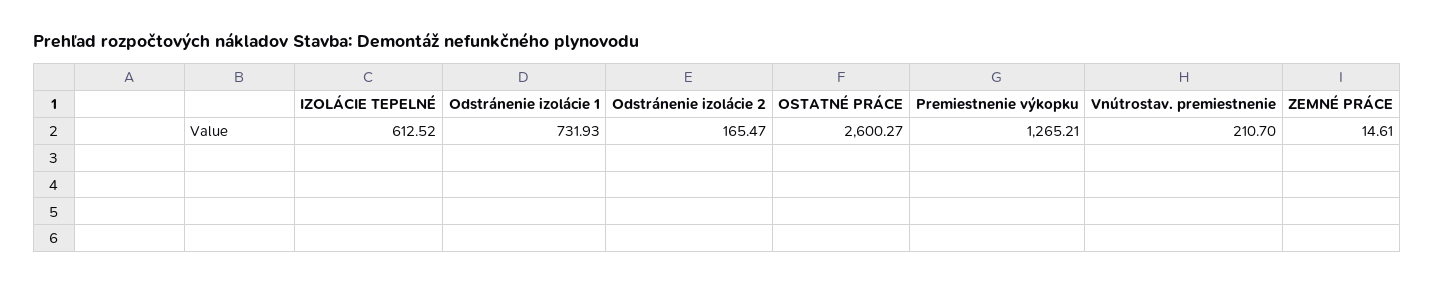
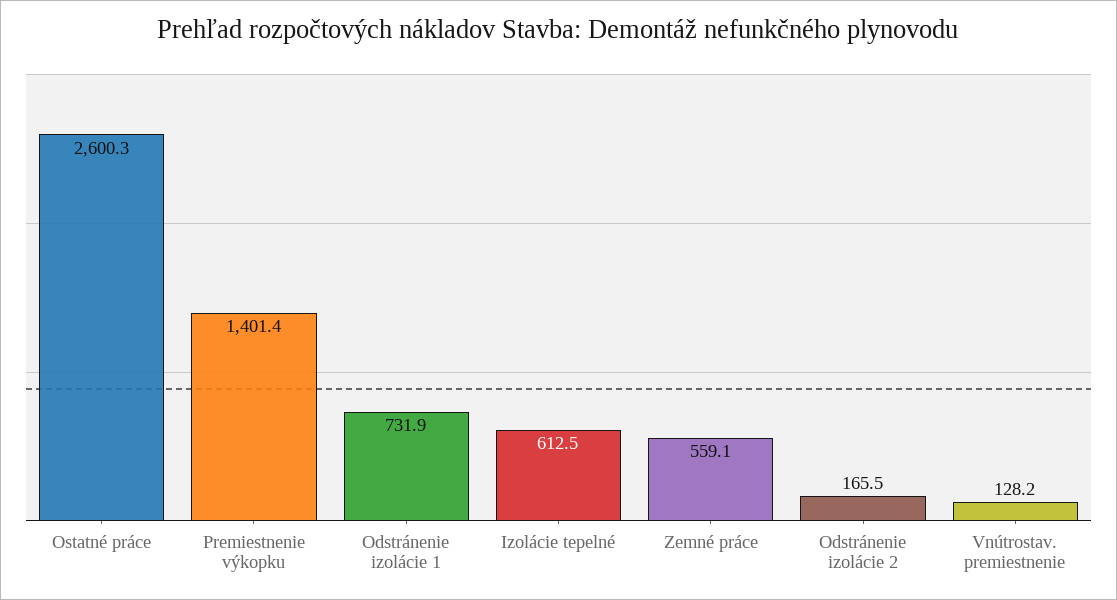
  {
    "IZOLÁCIE TEPELNÉ": 612.52,
    "Odstránenie izolácie 1": 731.93,
    "Odstránenie izolácie 2": 165.47,
    "OSTATNÉ PRÁCE": 2600.27,
-   "Premiestnenie výkopku": 1265.21,
+   "Premiestnenie výkopku": 1401.4,
-   "Vnútrostav. premiestnenie": 210.7,
+   "Vnútrostav. premiestnenie": 128.2,
-   "ZEMNÉ PRÁCE": 14.61
+   "ZEMNÉ PRÁCE": 559.1
  }

